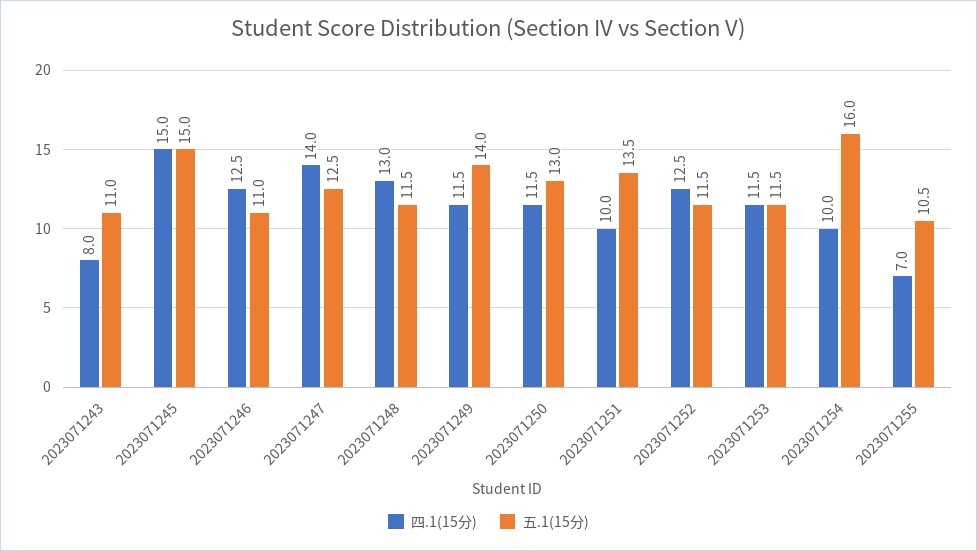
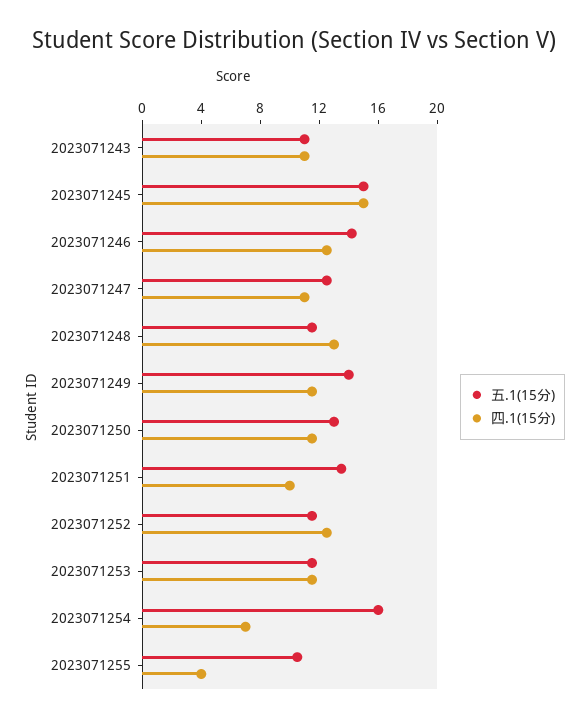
  {
    "四.1(15分)": {
-     "2023071243": 8,
+     "2023071243": 11,
      "2023071245": 15,
      "2023071246": 12.5,
-     "2023071247": 14,
+     "2023071247": 11,
      "2023071248": 13,
      "2023071249": 11.5,
      "2023071250": 11.5,
      "2023071251": 10,
      "2023071252": 12.5,
      "2023071253": 11.5,
-     "2023071254": 10,
+     "2023071254": 7,
-     "2023071255": 7
+     "2023071255": 4
    },
    "五.1(15分)": {
      "2023071243": 11,
      "2023071245": 15,
-     "2023071246": 11,
+     "2023071246": 14,
      "2023071247": 12.5,
      "2023071248": 11.5,
      "2023071249": 14,
      "2023071250": 13,
      "2023071251": 13.5,
      "2023071252": 11.5,
      "2023071253": 11.5,
      "2023071254": 16,
      "2023071255": 10.5
    }
  }

